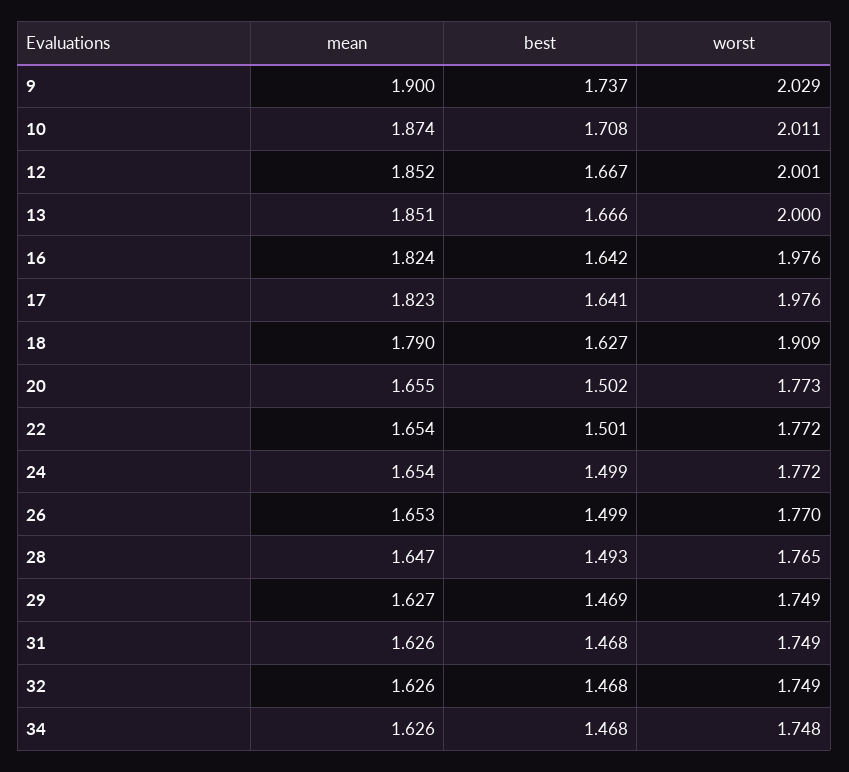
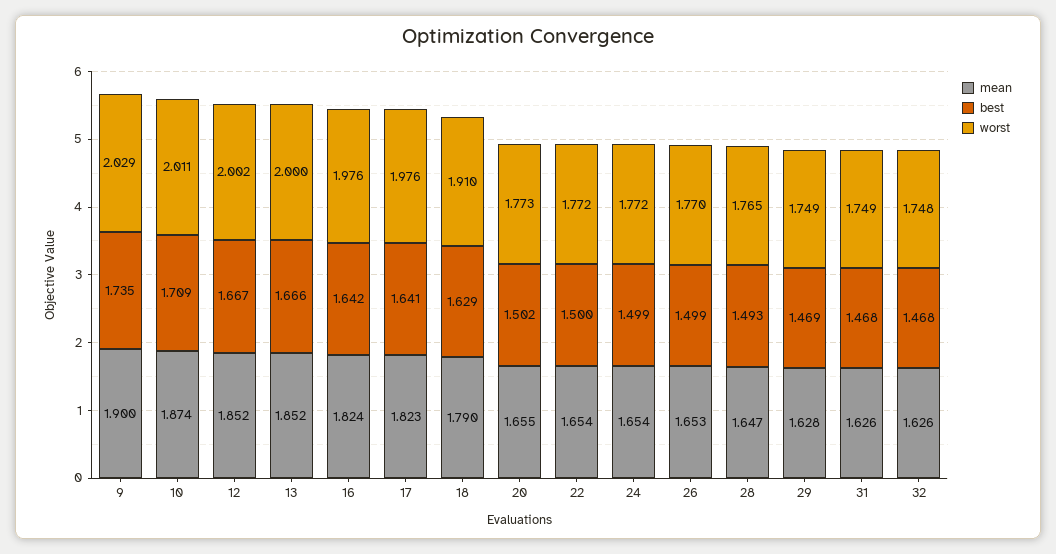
  {
    "mean": {
      "9": 1.9,
      "10": 1.874,
      "12": 1.852,
-     "13": 1.851,
+     "13": 1.852,
      "16": 1.824,
      "17": 1.823,
      "18": 1.79,
      "20": 1.655,
      "22": 1.654,
      "24": 1.654,
      "26": 1.653,
      "28": 1.647,
-     "29": 1.627,
+     "29": 1.628,
      "31": 1.626,
-     "32": 1.626,
+     "32": 1.626
-     "34": 1.626
    },
    "best": {
-     "9": 1.737,
+     "9": 1.735,
-     "10": 1.708,
+     "10": 1.709,
      "12": 1.667,
      "13": 1.666,
      "16": 1.642,
      "17": 1.641,
-     "18": 1.627,
+     "18": 1.629,
      "20": 1.502,
-     "22": 1.501,
+     "22": 1.5,
      "24": 1.499,
      "26": 1.499,
      "28": 1.493,
      "29": 1.469,
      "31": 1.468,
-     "32": 1.468,
+     "32": 1.468
-     "34": 1.468
    },
    "worst": {
      "9": 2.029,
      "10": 2.011,
-     "12": 2.001,
+     "12": 2.002,
      "13": 2,
      "16": 1.976,
      "17": 1.976,
-     "18": 1.909,
+     "18": 1.91,
      "20": 1.773,
      "22": 1.772,
      "24": 1.772,
      "26": 1.77,
      "28": 1.765,
      "29": 1.749,
      "31": 1.749,
-     "32": 1.749,
+     "32": 1.748
-     "34": 1.748
    }
  }

